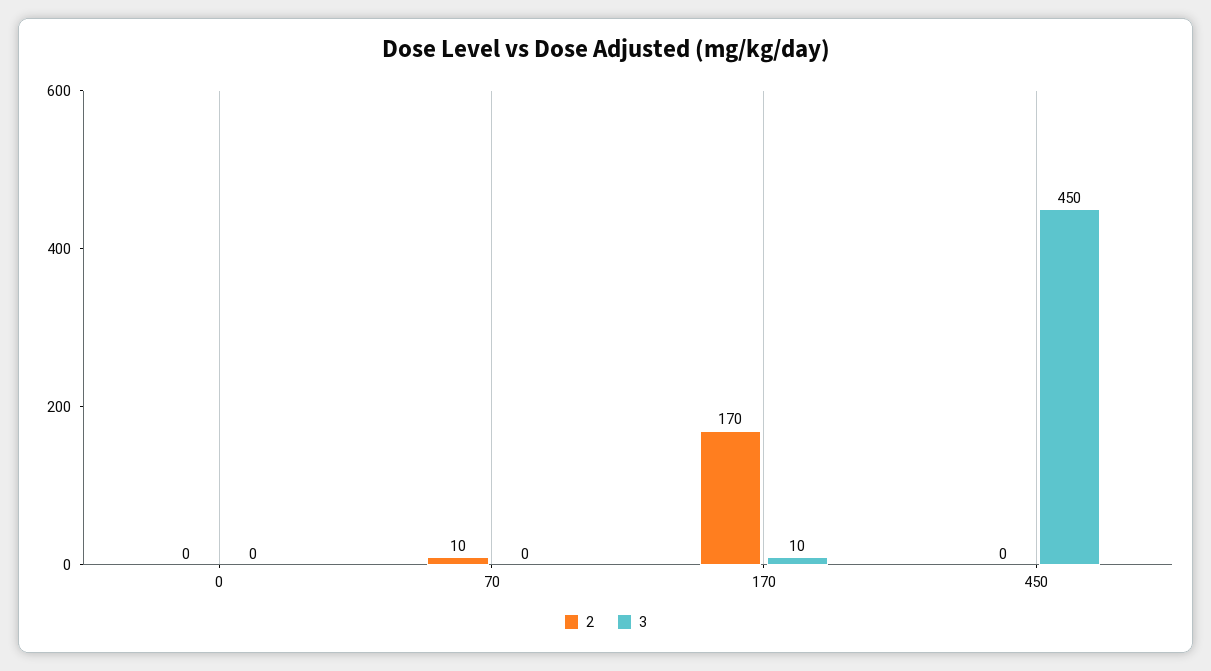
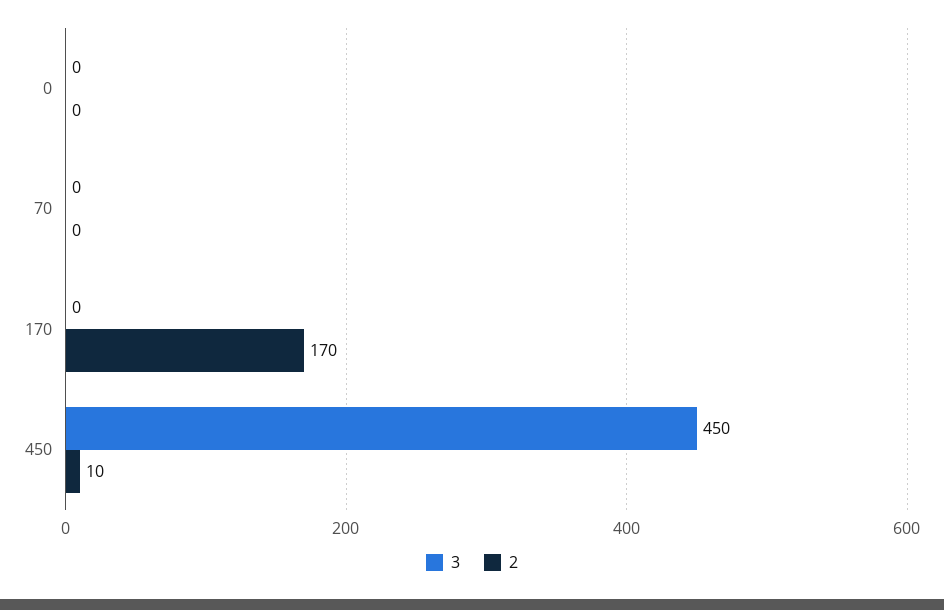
  {
    "2": {
      "0": 0,
-     "70": 10,
+     "70": 0,
      "170": 170,
-     "450": 0
+     "450": 10
    },
    "3": {
      "0": 0,
      "70": 0,
-     "170": 10,
+     "170": 0,
      "450": 450
    }
  }

